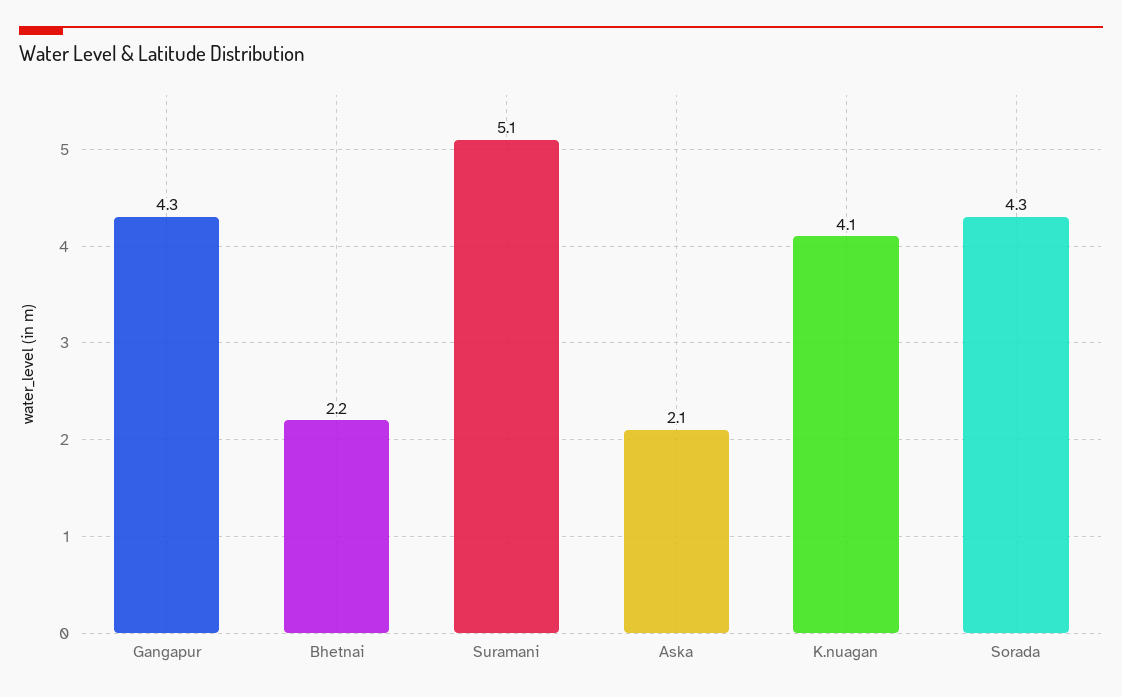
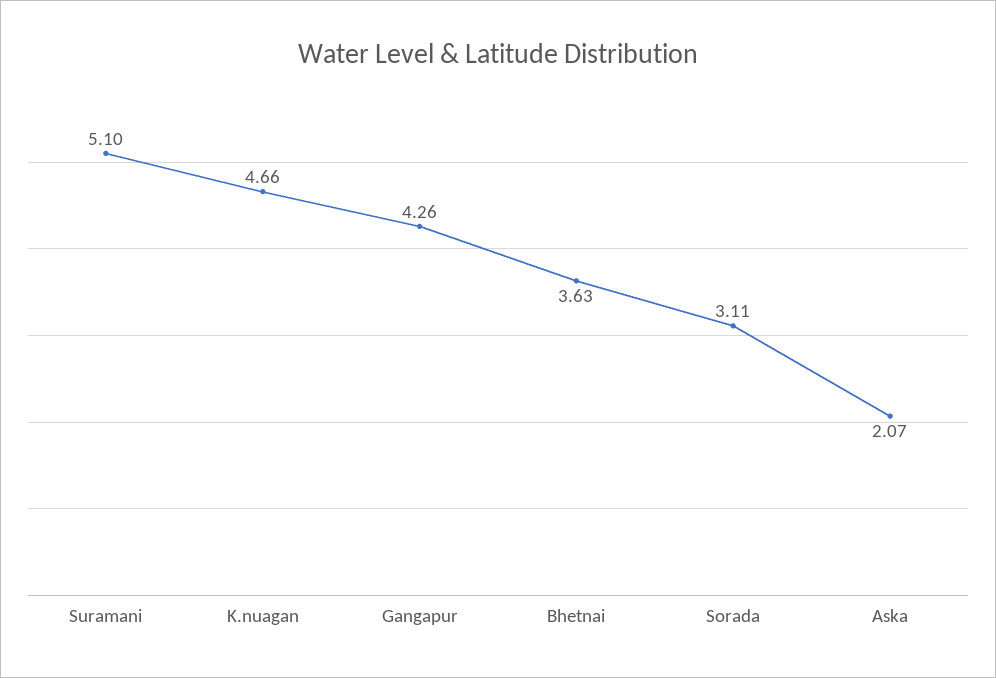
  {
    "Gangapur": 4.26,
-   "Bhetnai": 2.2,
+   "Bhetnai": 3.63,
    "Suramani": 5.1,
    "Aska": 2.07,
-   "K.nuagan": 4.1,
+   "K.nuagan": 4.66,
-   "Sorada": 4.3
+   "Sorada": 3.11
  }

